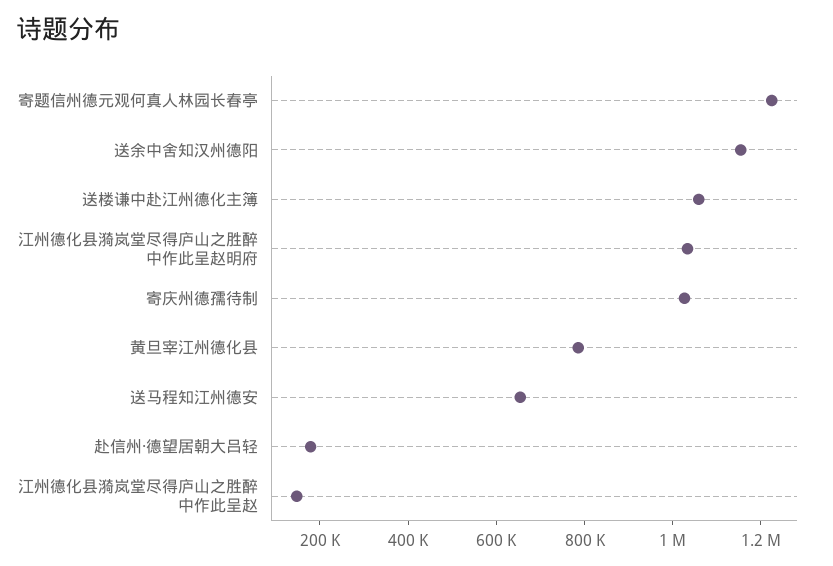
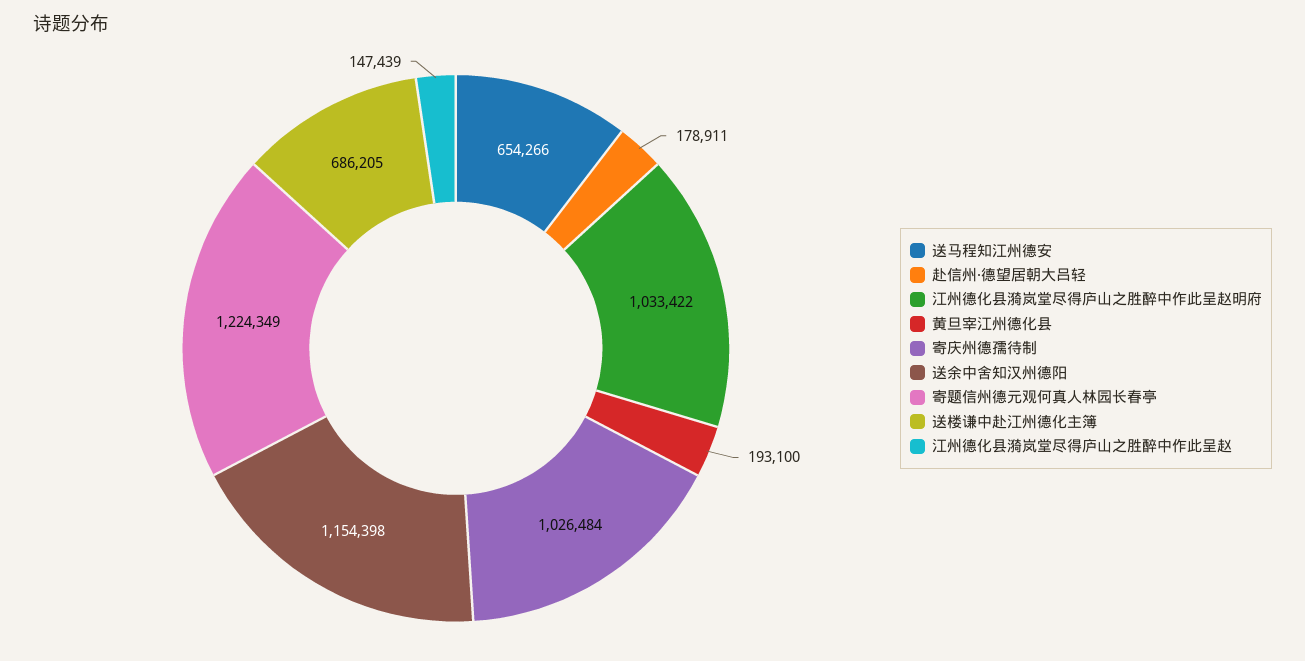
  {
    "寄题信州德元观何真人林园长春亭": 1224349,
    "送余中舍知汉州德阳": 1154398,
-   "送楼谦中赴江州德化主簿": 1050000,
+   "送楼谦中赴江州德化主簿": 686205,
    "江州德化县漪岚堂尽得庐山之胜醉中作此呈赵明府": 1033422,
    "寄庆州德孺待制": 1026484,
-   "黄旦宰江州德化县": 800000,
+   "黄旦宰江州德化县": 193100,
    "送马程知江州德安": 654266,
    "赴信州·德望居朝大吕轻": 178911,
    "江州德化县漪岚堂尽得庐山之胜醉中作此呈赵": 147439
  }

